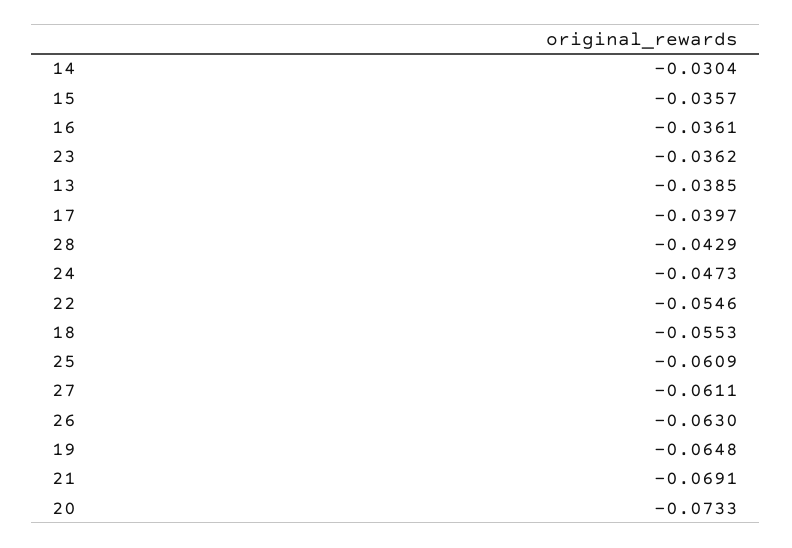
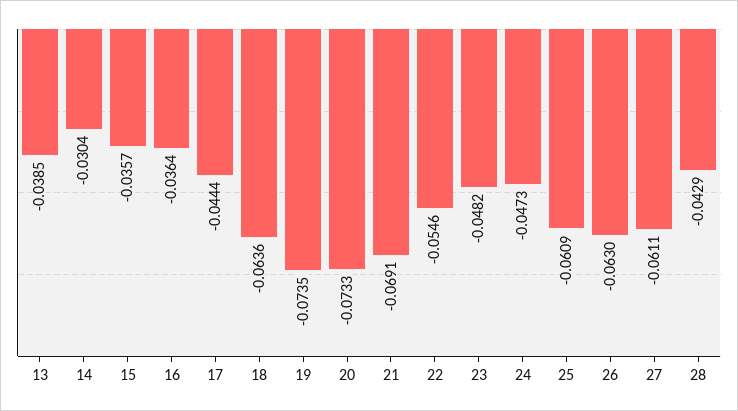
  {
    "14": -0.0304,
    "15": -0.0357,
-   "16": -0.0361,
+   "16": -0.0364,
-   "23": -0.0362,
+   "23": -0.0482,
    "13": -0.0385,
-   "17": -0.0397,
+   "17": -0.0444,
    "28": -0.0429,
    "24": -0.0473,
    "22": -0.0546,
-   "18": -0.0553,
+   "18": -0.0636,
    "25": -0.0609,
    "27": -0.0611,
    "26": -0.063,
-   "19": -0.0648,
+   "19": -0.0735,
    "21": -0.0691,
    "20": -0.0733
  }

